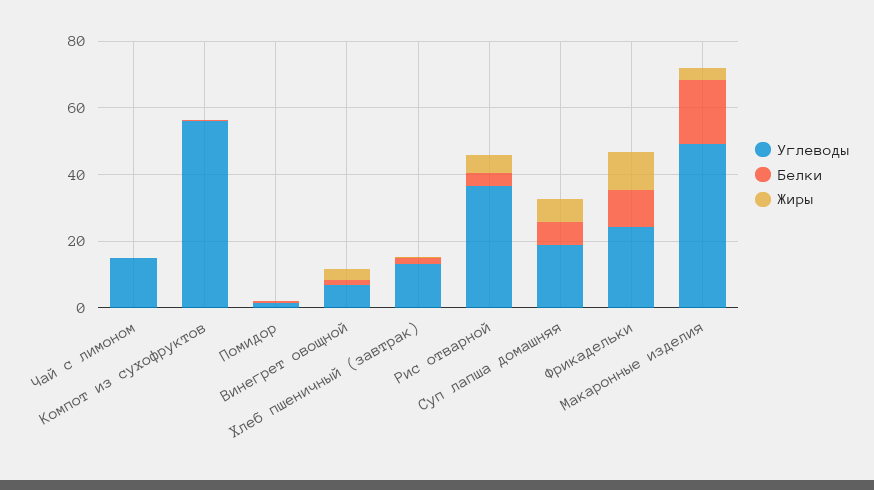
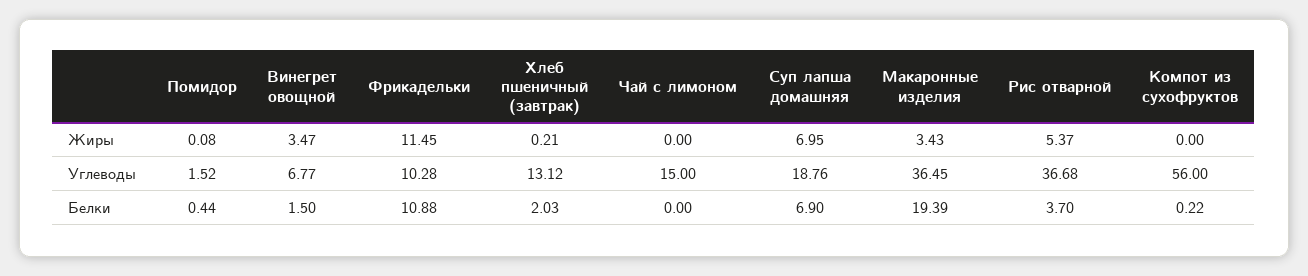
  {
    "Углеводы": {
      "Чай с лимоном": 15,
      "Компот из сухофруктов": 56,
      "Помидор": 1.52,
      "Винегрет овощной": 6.77,
      "Хлеб пшеничный (завтрак)": 13.12,
      "Рис отварной": 36.68,
      "Суп лапша домашняя": 18.76,
-     "Фрикадельки": 25,
+     "Фрикадельки": 10.28,
-     "Макаронные изделия": 50
+     "Макаронные изделия": 36.45
    },
    "Белки": {
      "Чай с лимоном": 0,
      "Компот из сухофруктов": 0.22,
      "Помидор": 0.44,
      "Винегрет овощной": 1.5,
      "Хлеб пшеничный (завтрак)": 2.03,
      "Рис отварной": 3.7,
      "Суп лапша домашняя": 6.9,
      "Фрикадельки": 10.88,
      "Макаронные изделия": 19.39
    },
    "Жиры": {
      "Чай с лимоном": 0,
      "Компот из сухофруктов": 0,
      "Помидор": 0.08,
      "Винегрет овощной": 3.47,
      "Хлеб пшеничный (завтрак)": 0.21,
      "Рис отварной": 5.37,
      "Суп лапша домашняя": 6.95,
      "Фрикадельки": 11.45,
      "Макаронные изделия": 3.43
    }
  }

